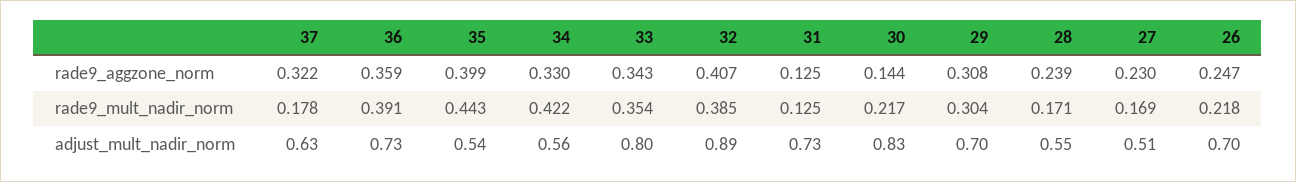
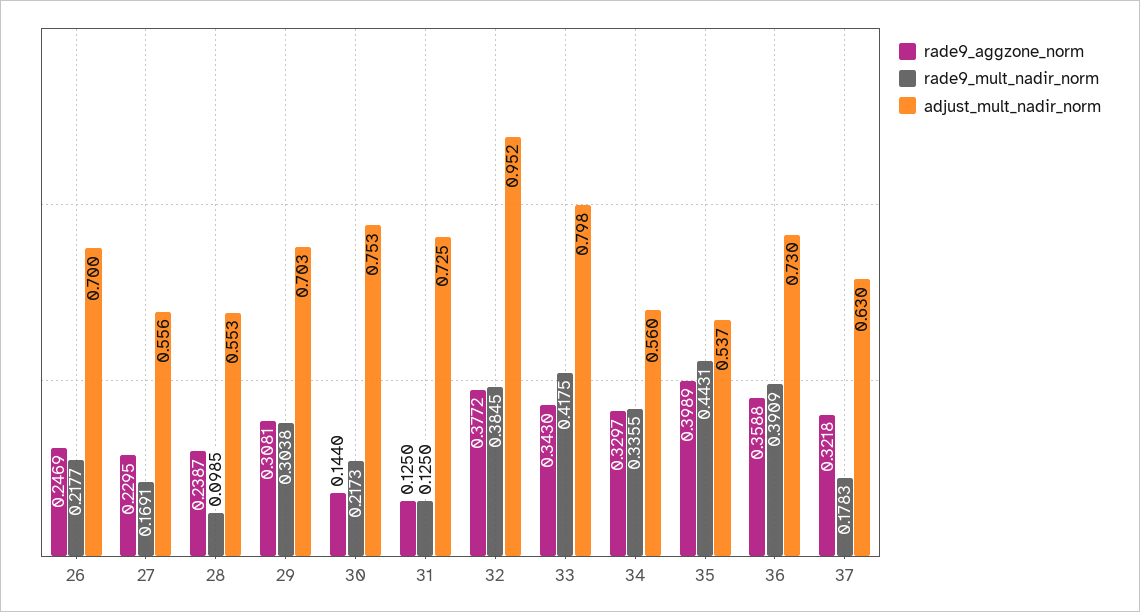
  {
    "rade9_aggzone_norm": {
      "37": 0.3218,
      "36": 0.3588,
      "35": 0.3989,
      "34": 0.3297,
      "33": 0.343,
-     "32": 0.407,
+     "32": 0.3772,
      "31": 0.125,
      "30": 0.144,
      "29": 0.3081,
      "28": 0.2387,
      "27": 0.2295,
      "26": 0.2469
    },
    "rade9_mult_nadir_norm": {
      "37": 0.1783,
      "36": 0.3909,
      "35": 0.4431,
-     "34": 0.422,
+     "34": 0.3355,
-     "33": 0.354,
+     "33": 0.4175,
      "32": 0.3845,
      "31": 0.125,
      "30": 0.2173,
      "29": 0.3038,
-     "28": 0.171,
+     "28": 0.0985,
      "27": 0.1691,
      "26": 0.2177
    },
    "adjust_mult_nadir_norm": {
      "37": 0.63,
      "36": 0.73,
      "35": 0.537,
      "34": 0.56,
      "33": 0.798,
-     "32": 0.89,
+     "32": 0.952,
      "31": 0.725,
-     "30": 0.83,
+     "30": 0.753,
      "29": 0.703,
      "28": 0.553,
-     "27": 0.51,
+     "27": 0.556,
      "26": 0.7
    }
  }

